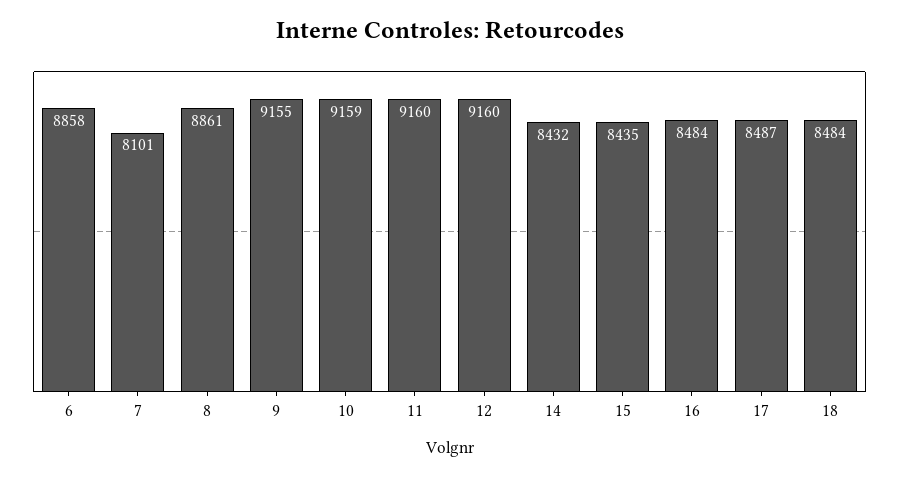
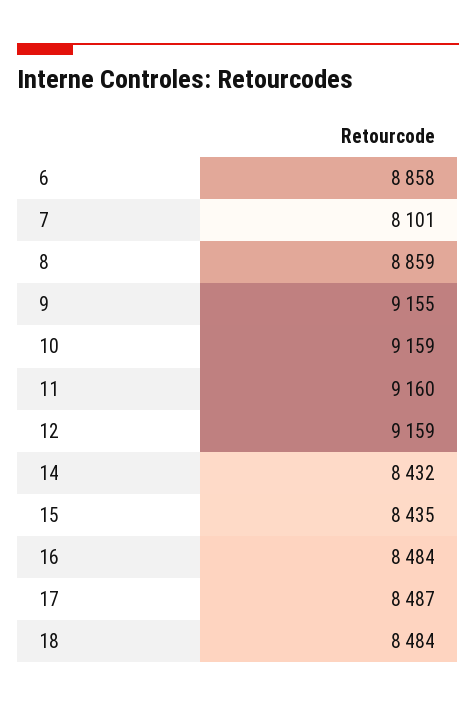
  {
    "6": 8858,
    "7": 8101,
-   "8": 8861,
+   "8": 8859,
    "9": 9155,
    "10": 9159,
    "11": 9160,
-   "12": 9160,
+   "12": 9159,
    "14": 8432,
    "15": 8435,
    "16": 8484,
    "17": 8487,
    "18": 8484
  }

